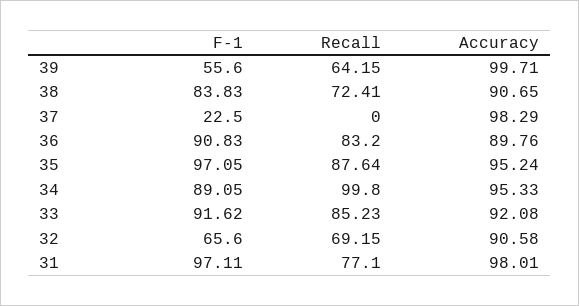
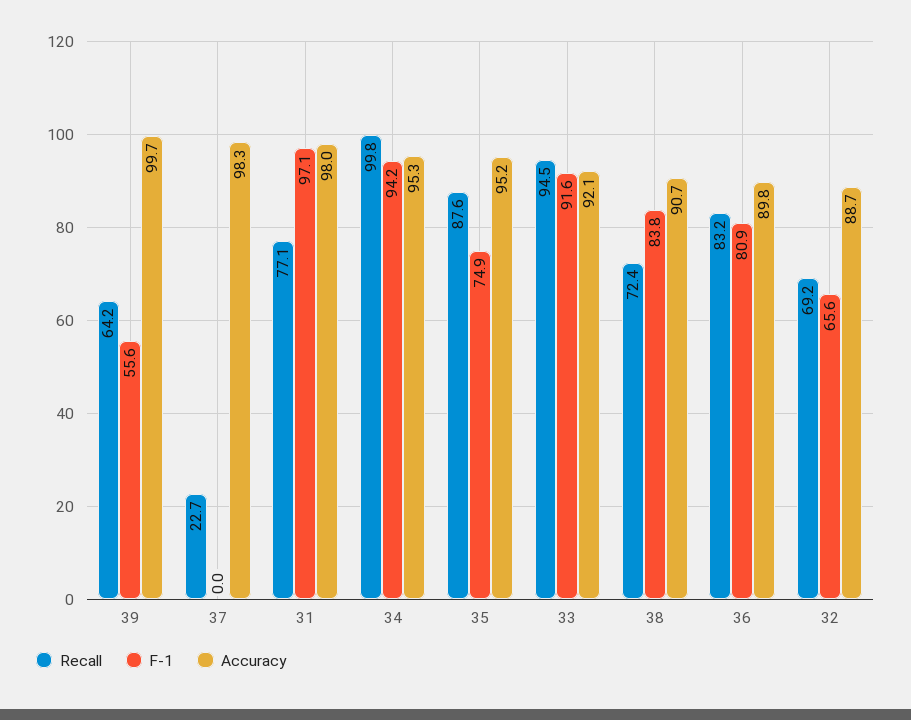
  {
    "F-1": {
      "39": 55.6,
      "38": 83.83,
-     "37": 22.5,
+     "37": 0,
-     "36": 90.83,
+     "36": 80.9,
-     "35": 97.05,
+     "35": 74.9,
-     "34": 89.05,
+     "34": 94.2,
      "33": 91.62,
      "32": 65.6,
      "31": 97.11
    },
    "Recall": {
      "39": 64.15,
      "38": 72.41,
-     "37": 0,
+     "37": 22.7,
      "36": 83.2,
      "35": 87.64,
      "34": 99.8,
-     "33": 85.23,
+     "33": 94.5,
      "32": 69.15,
      "31": 77.1
    },
    "Accuracy": {
      "39": 99.71,
      "38": 90.65,
      "37": 98.29,
      "36": 89.76,
      "35": 95.24,
      "34": 95.33,
      "33": 92.08,
-     "32": 90.58,
+     "32": 88.7,
      "31": 98.01
    }
  }

